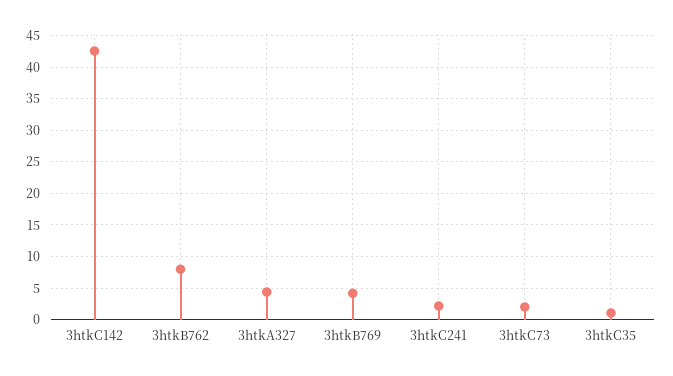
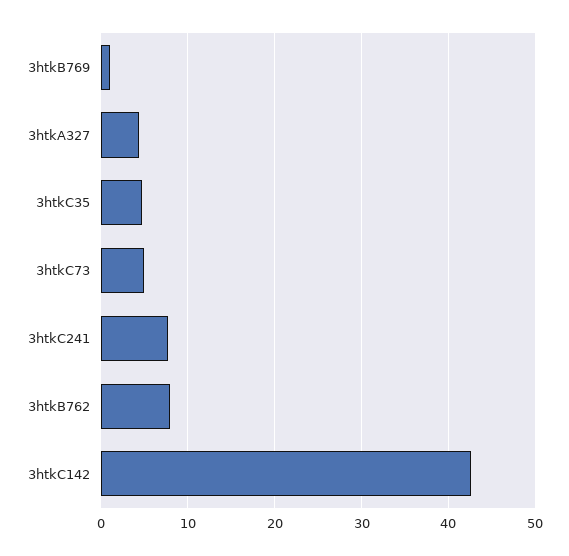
  {
    "3htkC142": 43,
    "3htkB762": 8,
    "3htkA327": 4,
-   "3htkB769": 4,
+   "3htkB769": 1,
-   "3htkC241": 2,
+   "3htkC241": 8,
-   "3htkC73": 2,
+   "3htkC73": 5,
-   "3htkC35": 1
+   "3htkC35": 5
  }

